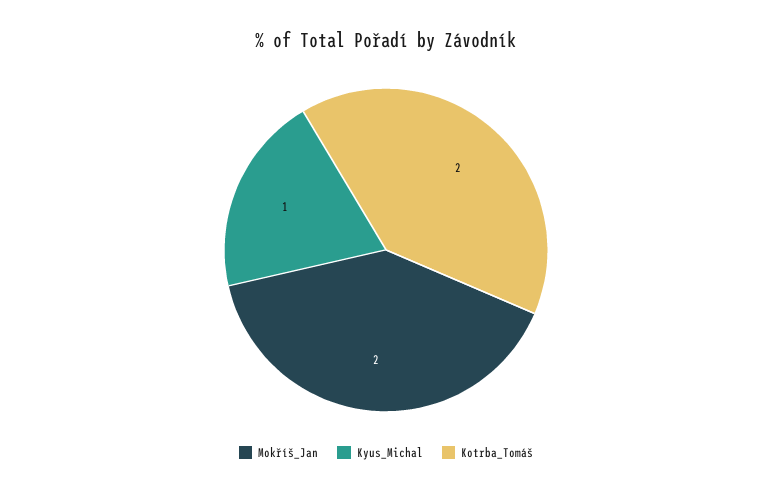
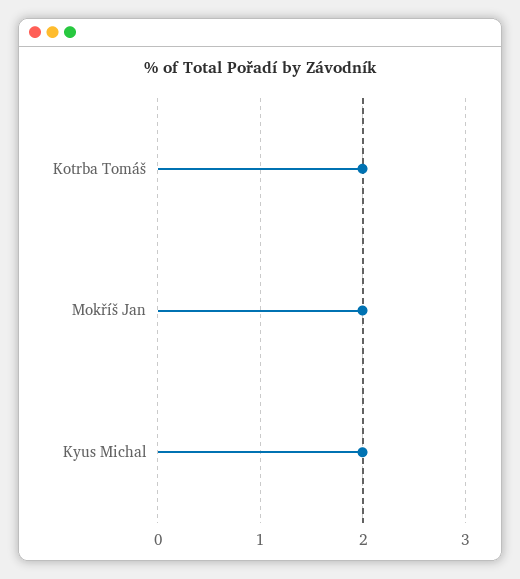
  {
    "Mokříš_Jan": 2,
-   "Kyus_Michal": 1,
+   "Kyus_Michal": 2,
    "Kotrba_Tomáš": 2
  }

